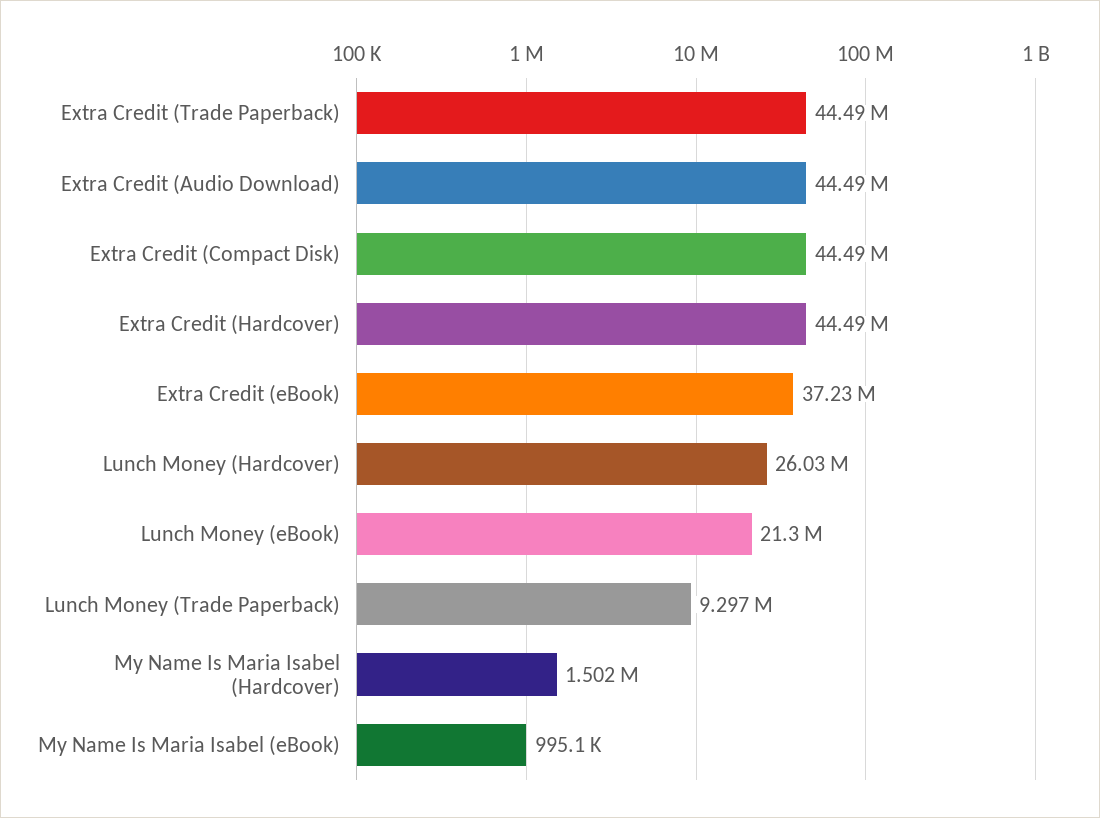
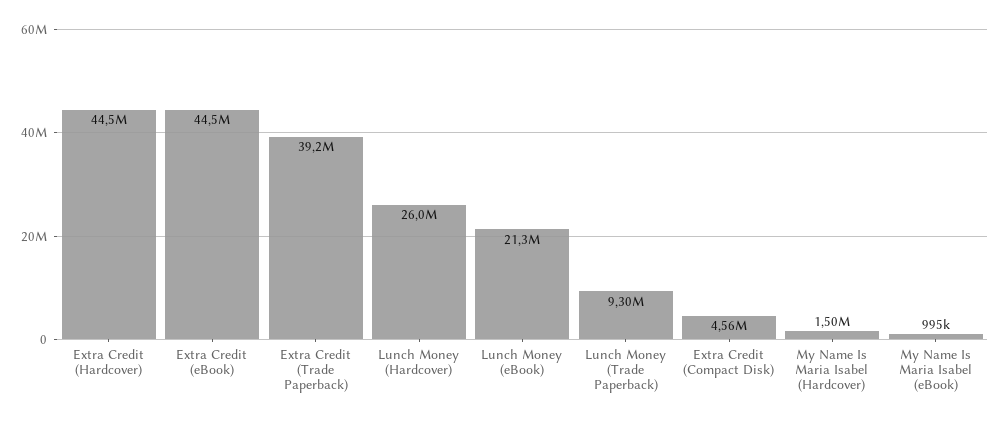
  {
-   "Extra Credit (Trade Paperback)": 44490000,
+   "Extra Credit (Trade Paperback)": 39200000,
-   "Extra Credit (Audio Download)": 44490000,
-   "Extra Credit (Compact Disk)": 44490000,
+   "Extra Credit (Compact Disk)": 4560000,
    "Extra Credit (Hardcover)": 44490000,
-   "Extra Credit (eBook)": 37230000,
+   "Extra Credit (eBook)": 44500000,
    "Lunch Money (Hardcover)": 26030000,
    "Lunch Money (eBook)": 21300000,
    "Lunch Money (Trade Paperback)": 9297000,
    "My Name Is Maria Isabel (Hardcover)": 1502000,
    "My Name Is Maria Isabel (eBook)": 995100
  }

